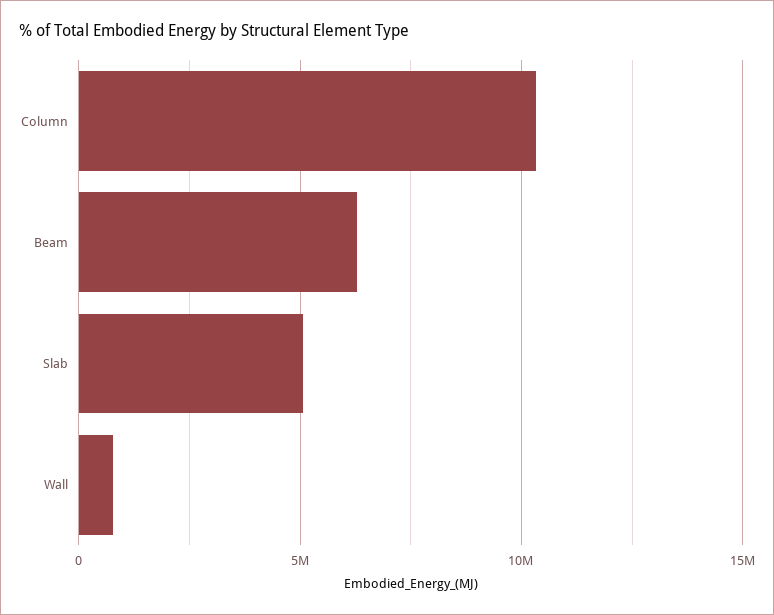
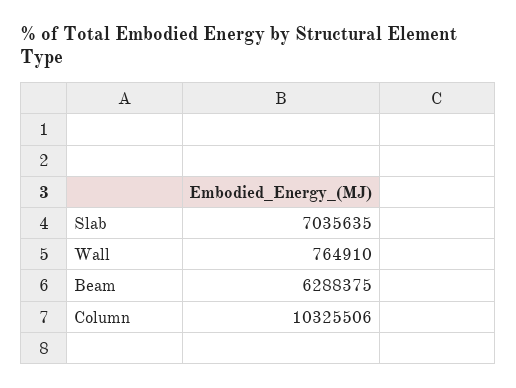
  {
    "Column": 10325506,
    "Beam": 6288375,
-   "Slab": 5000000,
+   "Slab": 7035635,
    "Wall": 764910
  }

